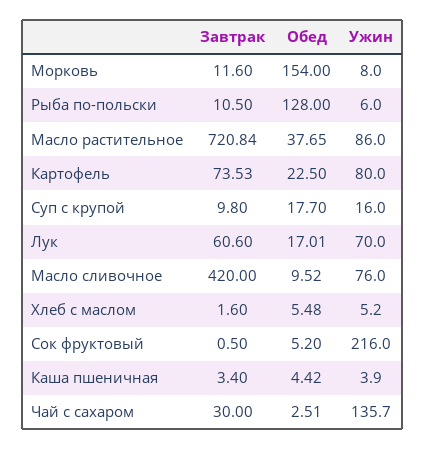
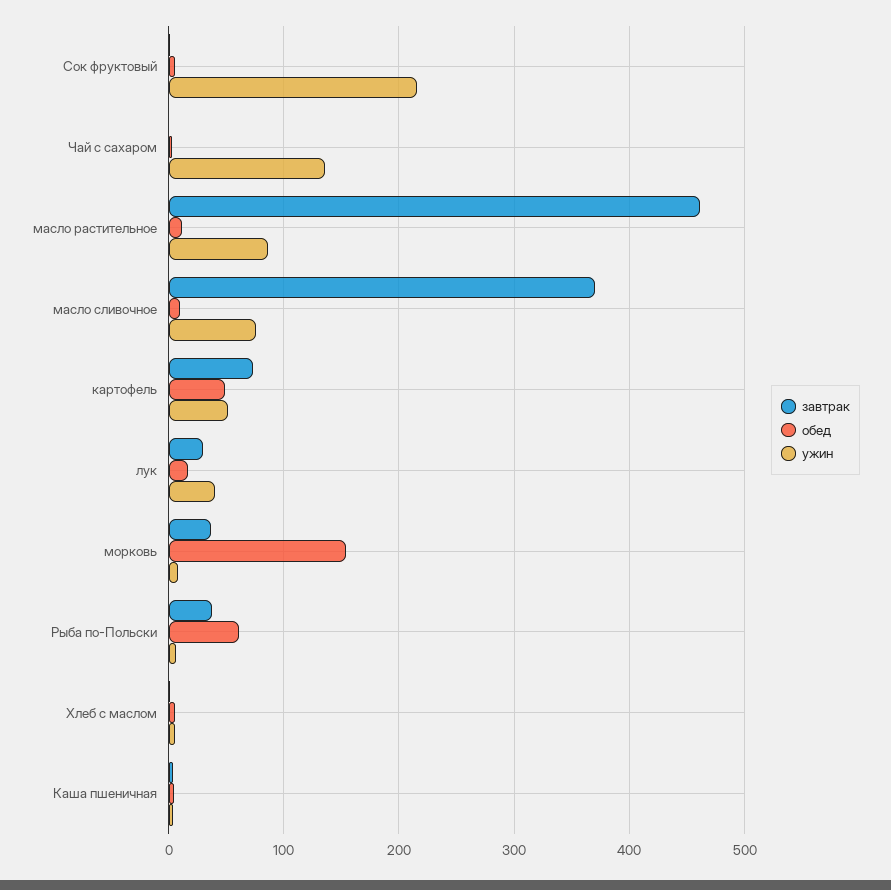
  {
    "Завтрак": {
-     "Морковь": 11.6,
+     "Морковь": 40,
-     "Рыба по-польски": 10.5,
+     "Рыба по-польски": 40,
-     "Масло растительное": 720.84,
+     "Масло растительное": 460,
      "Картофель": 73.53,
-     "Суп с крупой": 9.8,
-     "Лук": 60.6,
+     "Лук": 30,
-     "Масло сливочное": 420,
+     "Масло сливочное": 370,
      "Хлеб с маслом": 1.6,
      "Сок фруктовый": 0.5,
      "Каша пшеничная": 3.4,
-     "Чай с сахаром": 30
+     "Чай с сахаром": 0
    },
    "Обед": {
      "Морковь": 154,
-     "Рыба по-польски": 128,
+     "Рыба по-польски": 60,
-     "Масло растительное": 37.65,
+     "Масло растительное": 10,
-     "Картофель": 22.5,
+     "Картофель": 50,
-     "Суп с крупой": 17.7,
      "Лук": 17.01,
      "Масло сливочное": 9.52,
      "Хлеб с маслом": 5.48,
      "Сок фруктовый": 5.2,
      "Каша пшеничная": 4.42,
      "Чай с сахаром": 2.51
    },
    "Ужин": {
      "Морковь": 8,
      "Рыба по-польски": 6,
      "Масло растительное": 86,
-     "Картофель": 80,
+     "Картофель": 50,
-     "Суп с крупой": 16,
-     "Лук": 70,
+     "Лук": 40,
      "Масло сливочное": 76,
      "Хлеб с маслом": 5.2,
      "Сок фруктовый": 216,
      "Каша пшеничная": 3.9,
      "Чай с сахаром": 135.7
    }
  }

